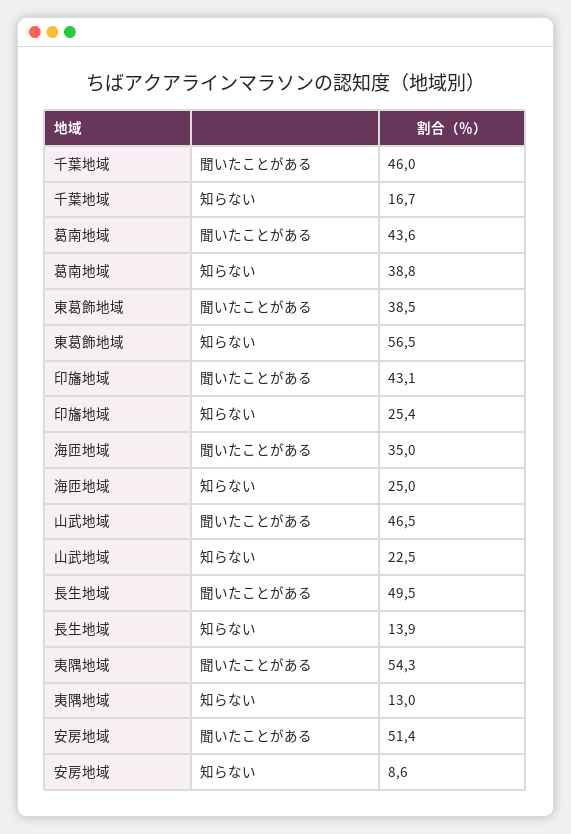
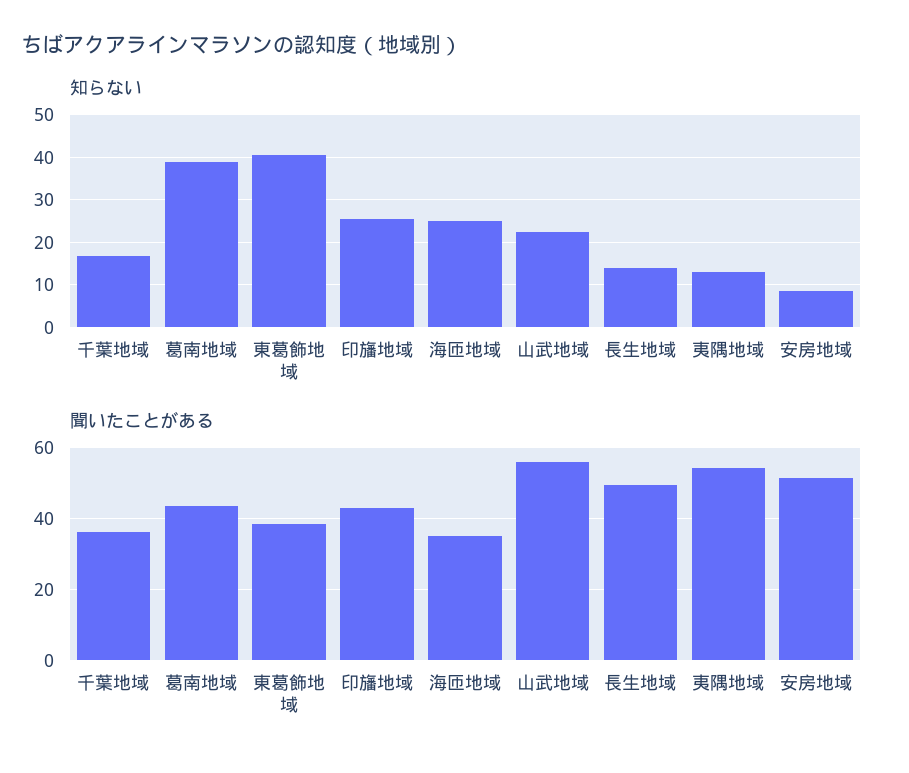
  {
    "聞いたことがある": {
-     "千葉地域": 46,
+     "千葉地域": 36,
      "葛南地域": 43.6,
      "東葛飾地域": 38.5,
      "印旛地域": 43.1,
      "海匝地域": 35,
-     "山武地域": 46.5,
+     "山武地域": 56,
      "長生地域": 49.5,
      "夷隅地域": 54.3,
      "安房地域": 51.4
    },
    "知らない": {
      "千葉地域": 16.7,
      "葛南地域": 38.8,
-     "東葛飾地域": 56.5,
+     "東葛飾地域": 40,
      "印旛地域": 25.4,
      "海匝地域": 25,
      "山武地域": 22.5,
      "長生地域": 13.9,
      "夷隅地域": 13,
      "安房地域": 8.6
    }
  }

